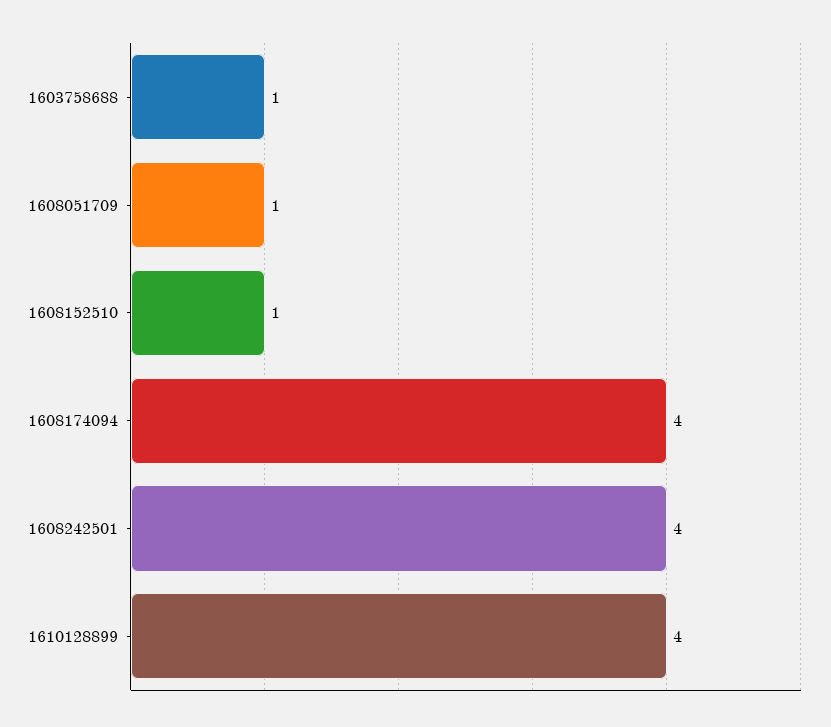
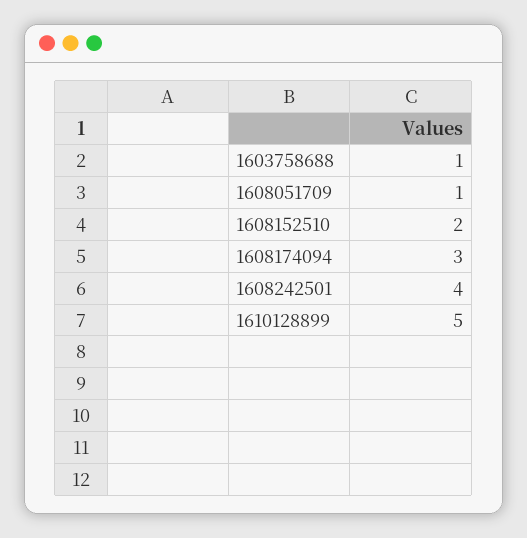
  {
    "1603758688": 1,
    "1608051709": 1,
-   "1608152510": 1,
+   "1608152510": 2,
-   "1608174094": 4,
+   "1608174094": 3,
    "1608242501": 4,
-   "1610128899": 4
+   "1610128899": 5
  }

